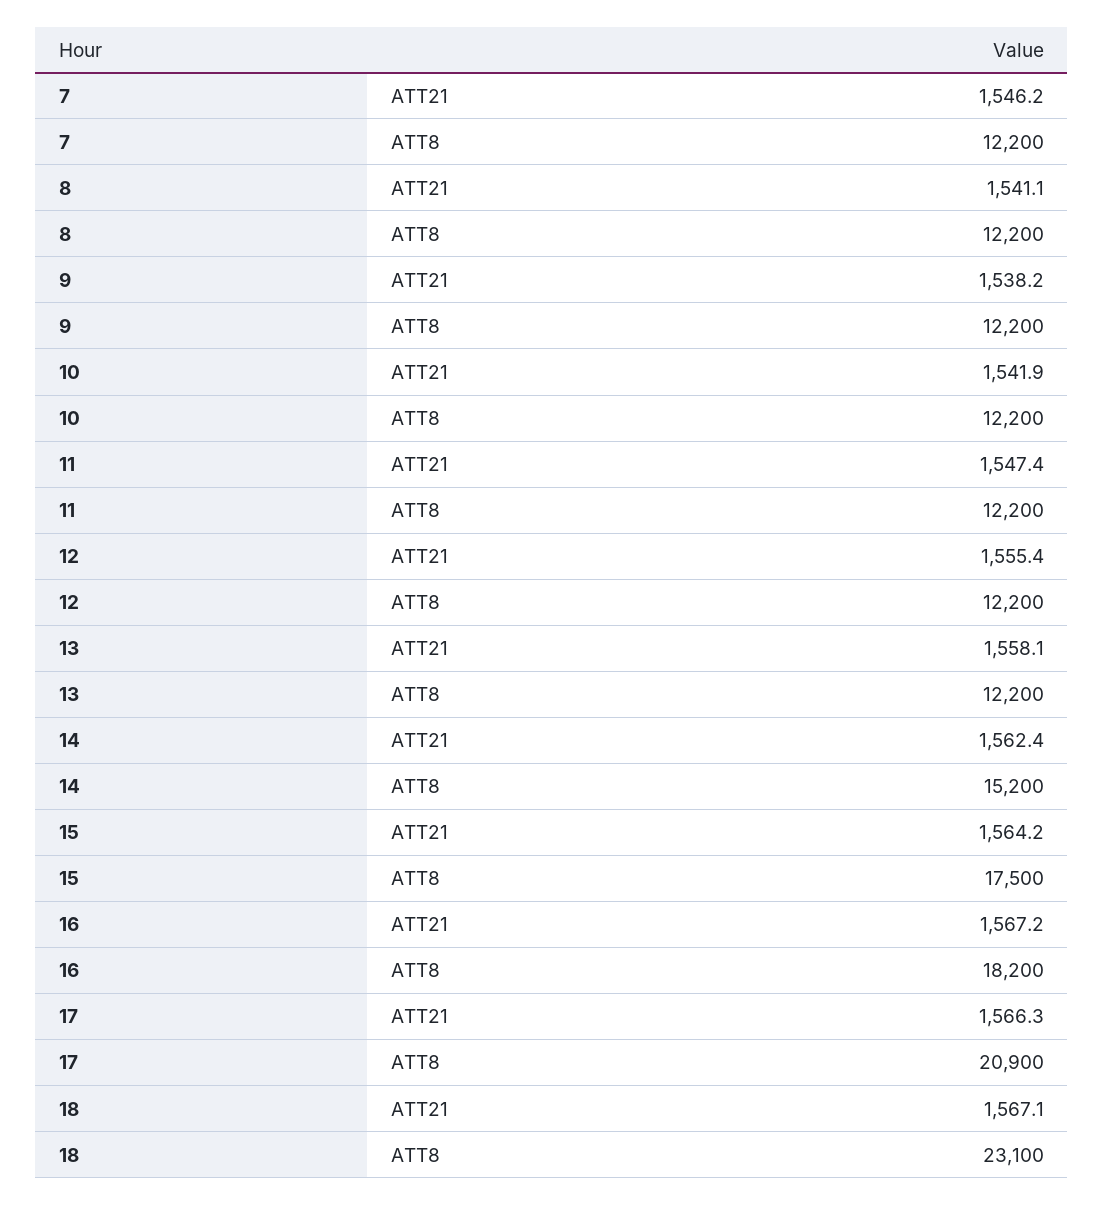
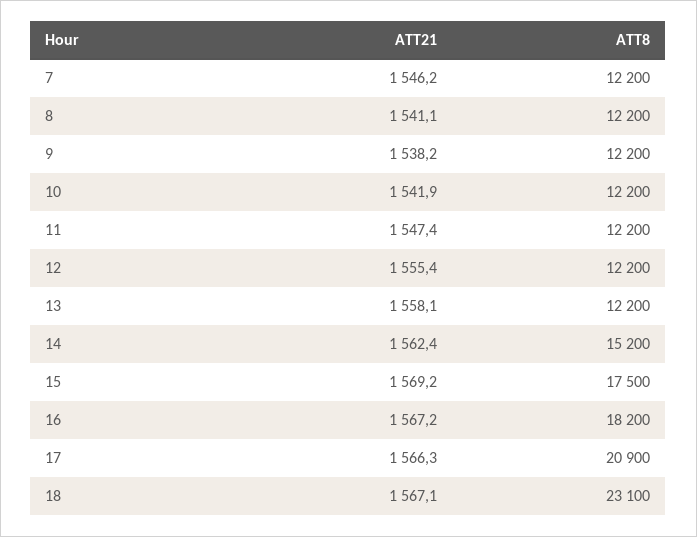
  {
    "7": {
      "ATT21": 1546.2,
      "ATT8": 12200
    },
    "8": {
      "ATT21": 1541.1,
      "ATT8": 12200
    },
    "9": {
      "ATT21": 1538.2,
      "ATT8": 12200
    },
    "10": {
      "ATT21": 1541.9,
      "ATT8": 12200
    },
    "11": {
      "ATT21": 1547.4,
      "ATT8": 12200
    },
    "12": {
      "ATT21": 1555.4,
      "ATT8": 12200
    },
    "13": {
      "ATT21": 1558.1,
      "ATT8": 12200
    },
    "14": {
      "ATT21": 1562.4,
      "ATT8": 15200
    },
    "15": {
-     "ATT21": 1564.2,
+     "ATT21": 1569.2,
      "ATT8": 17500
    },
    "16": {
      "ATT21": 1567.2,
      "ATT8": 18200
    },
    "17": {
      "ATT21": 1566.3,
      "ATT8": 20900
    },
    "18": {
      "ATT21": 1567.1,
      "ATT8": 23100
    }
  }

